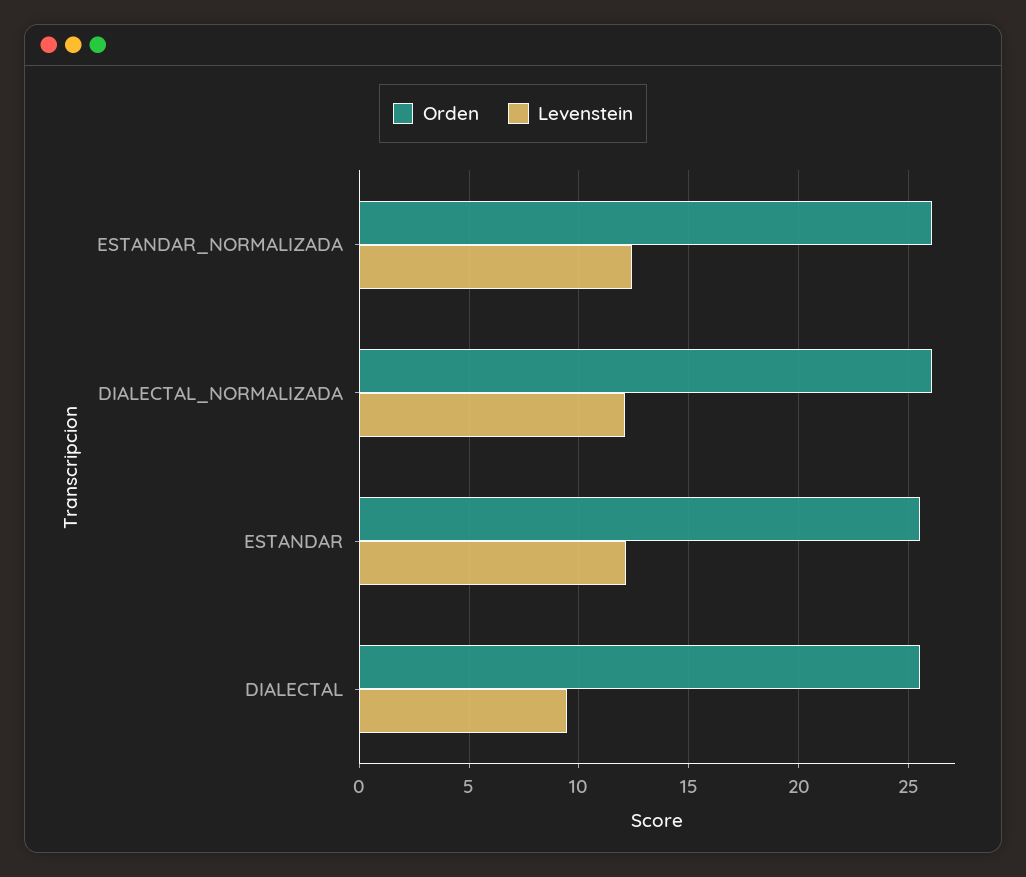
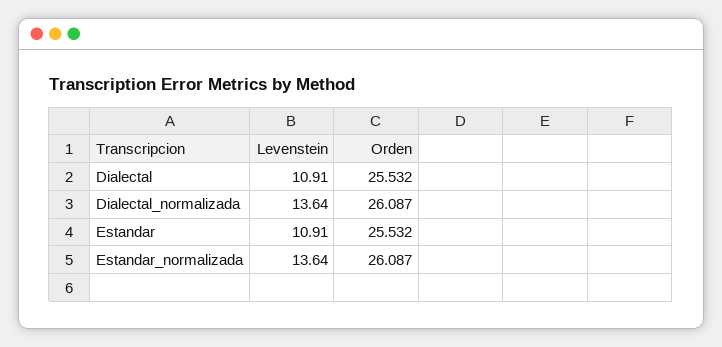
  {
    "Orden": {
      "ESTANDAR_NORMALIZADA": 26.087,
      "DIALECTAL_NORMALIZADA": 26.087,
      "ESTANDAR": 25.532,
      "DIALECTAL": 25.532
    },
    "Levenstein": {
-     "ESTANDAR_NORMALIZADA": 12.5,
+     "ESTANDAR_NORMALIZADA": 13.64,
-     "DIALECTAL_NORMALIZADA": 12,
+     "DIALECTAL_NORMALIZADA": 13.64,
-     "ESTANDAR": 12,
+     "ESTANDAR": 10.91,
-     "DIALECTAL": 9.5
+     "DIALECTAL": 10.91
    }
  }

